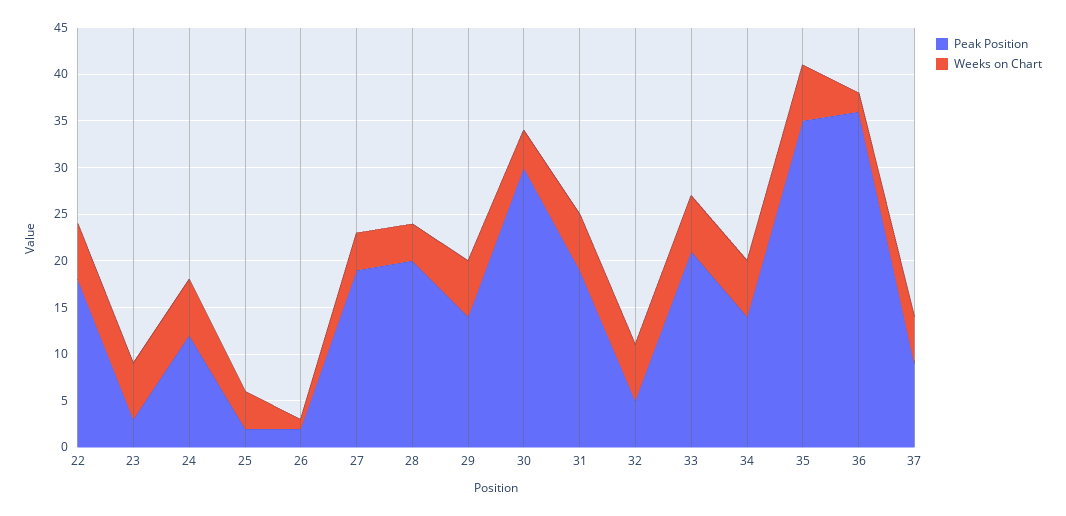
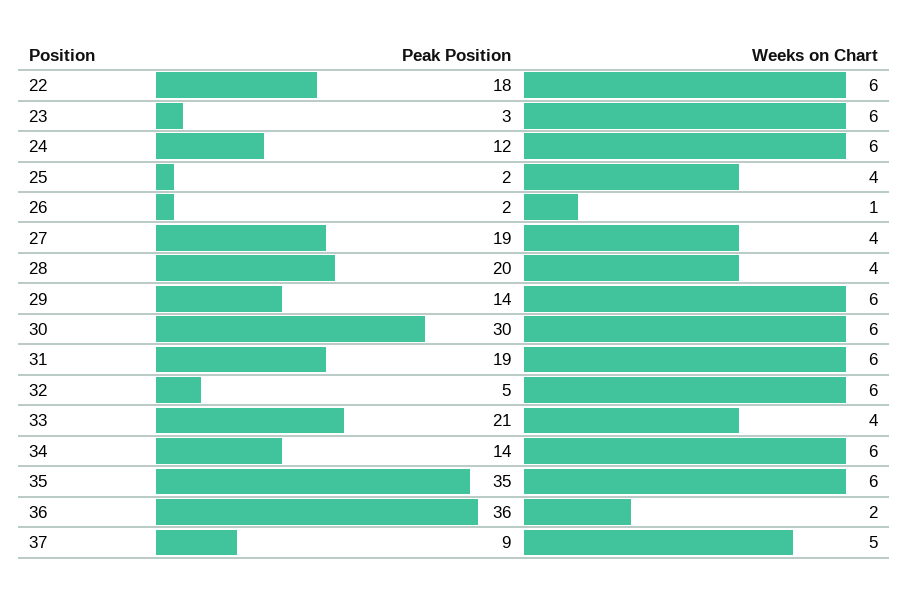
  {
    "Peak Position": {
      "22": 18,
      "23": 3,
      "24": 12,
      "25": 2,
      "26": 2,
      "27": 19,
      "28": 20,
      "29": 14,
      "30": 30,
      "31": 19,
      "32": 5,
      "33": 21,
      "34": 14,
      "35": 35,
      "36": 36,
      "37": 9
    },
    "Weeks on Chart": {
      "22": 6,
      "23": 6,
      "24": 6,
      "25": 4,
      "26": 1,
      "27": 4,
      "28": 4,
      "29": 6,
-     "30": 4,
+     "30": 6,
      "31": 6,
      "32": 6,
-     "33": 6,
+     "33": 4,
      "34": 6,
      "35": 6,
      "36": 2,
      "37": 5
    }
  }

